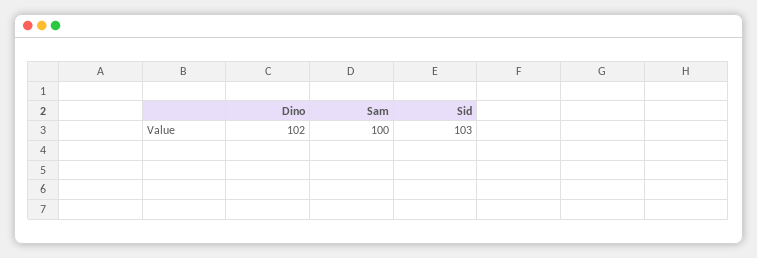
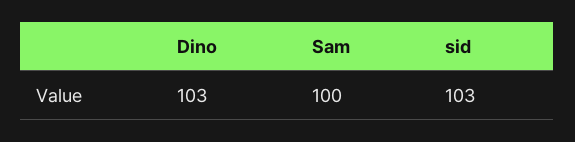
  {
-   "Dino": 102,
+   "Dino": 103,
    "Sam": 100,
    "Sid": 103
  }

